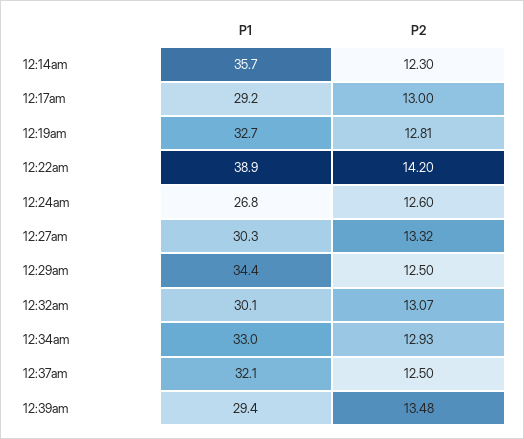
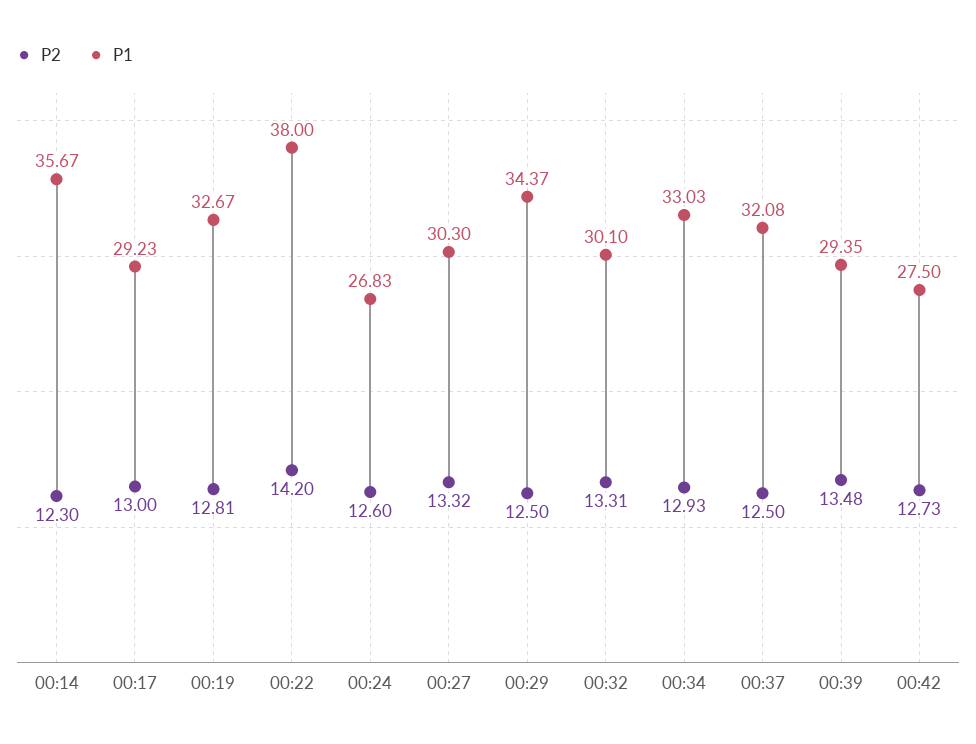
  {
    "P1": {
      "12:14am": 35.67,
      "12:17am": 29.23,
      "12:19am": 32.67,
-     "12:22am": 38.9,
+     "12:22am": 38,
      "12:24am": 26.83,
      "12:27am": 30.3,
      "12:29am": 34.37,
      "12:32am": 30.1,
      "12:34am": 33.03,
      "12:37am": 32.08,
-     "12:39am": 29.35
+     "12:39am": 29.35,
+     "00:42": 27.5
    },
    "P2": {
      "12:14am": 12.3,
      "12:17am": 13,
      "12:19am": 12.81,
      "12:22am": 14.2,
      "12:24am": 12.6,
      "12:27am": 13.32,
      "12:29am": 12.5,
-     "12:32am": 13.07,
+     "12:32am": 13.31,
      "12:34am": 12.93,
      "12:37am": 12.5,
-     "12:39am": 13.48
+     "12:39am": 13.48,
+     "00:42": 12.73
    }
  }

